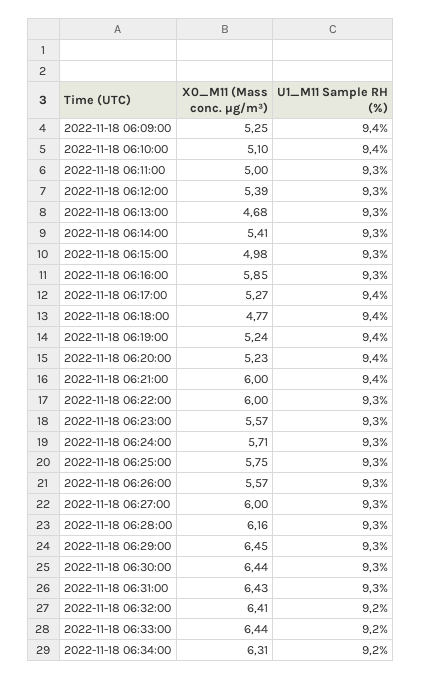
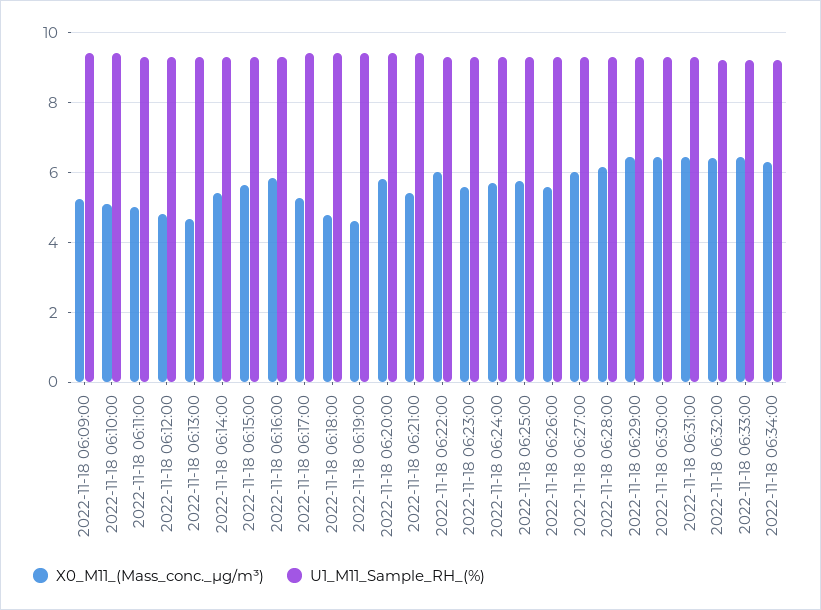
  {
    "X0_M11 (Mass conc. μg/m³)": {
      "2022-11-18 06:09:00": 5.25,
      "2022-11-18 06:10:00": 5.1,
      "2022-11-18 06:11:00": 5,
-     "2022-11-18 06:12:00": 5.39,
+     "2022-11-18 06:12:00": 4.8,
      "2022-11-18 06:13:00": 4.68,
      "2022-11-18 06:14:00": 5.41,
-     "2022-11-18 06:15:00": 4.98,
+     "2022-11-18 06:15:00": 5.6,
      "2022-11-18 06:16:00": 5.85,
      "2022-11-18 06:17:00": 5.27,
      "2022-11-18 06:18:00": 4.77,
-     "2022-11-18 06:19:00": 5.24,
+     "2022-11-18 06:19:00": 4.6,
-     "2022-11-18 06:20:00": 5.23,
+     "2022-11-18 06:20:00": 5.8,
-     "2022-11-18 06:21:00": 6,
+     "2022-11-18 06:21:00": 5.4,
      "2022-11-18 06:22:00": 6,
      "2022-11-18 06:23:00": 5.57,
      "2022-11-18 06:24:00": 5.71,
      "2022-11-18 06:25:00": 5.75,
      "2022-11-18 06:26:00": 5.57,
      "2022-11-18 06:27:00": 6,
      "2022-11-18 06:28:00": 6.16,
      "2022-11-18 06:29:00": 6.45,
      "2022-11-18 06:30:00": 6.44,
      "2022-11-18 06:31:00": 6.43,
      "2022-11-18 06:32:00": 6.41,
      "2022-11-18 06:33:00": 6.44,
      "2022-11-18 06:34:00": 6.31
    },
    "U1_M11 Sample RH (%)": {
      "2022-11-18 06:09:00": 9.4,
      "2022-11-18 06:10:00": 9.4,
      "2022-11-18 06:11:00": 9.3,
      "2022-11-18 06:12:00": 9.3,
      "2022-11-18 06:13:00": 9.3,
      "2022-11-18 06:14:00": 9.3,
      "2022-11-18 06:15:00": 9.3,
      "2022-11-18 06:16:00": 9.3,
      "2022-11-18 06:17:00": 9.4,
      "2022-11-18 06:18:00": 9.4,
      "2022-11-18 06:19:00": 9.4,
      "2022-11-18 06:20:00": 9.4,
      "2022-11-18 06:21:00": 9.4,
      "2022-11-18 06:22:00": 9.3,
      "2022-11-18 06:23:00": 9.3,
      "2022-11-18 06:24:00": 9.3,
      "2022-11-18 06:25:00": 9.3,
      "2022-11-18 06:26:00": 9.3,
      "2022-11-18 06:27:00": 9.3,
      "2022-11-18 06:28:00": 9.3,
      "2022-11-18 06:29:00": 9.3,
      "2022-11-18 06:30:00": 9.3,
      "2022-11-18 06:31:00": 9.3,
      "2022-11-18 06:32:00": 9.2,
      "2022-11-18 06:33:00": 9.2,
      "2022-11-18 06:34:00": 9.2
    }
  }

